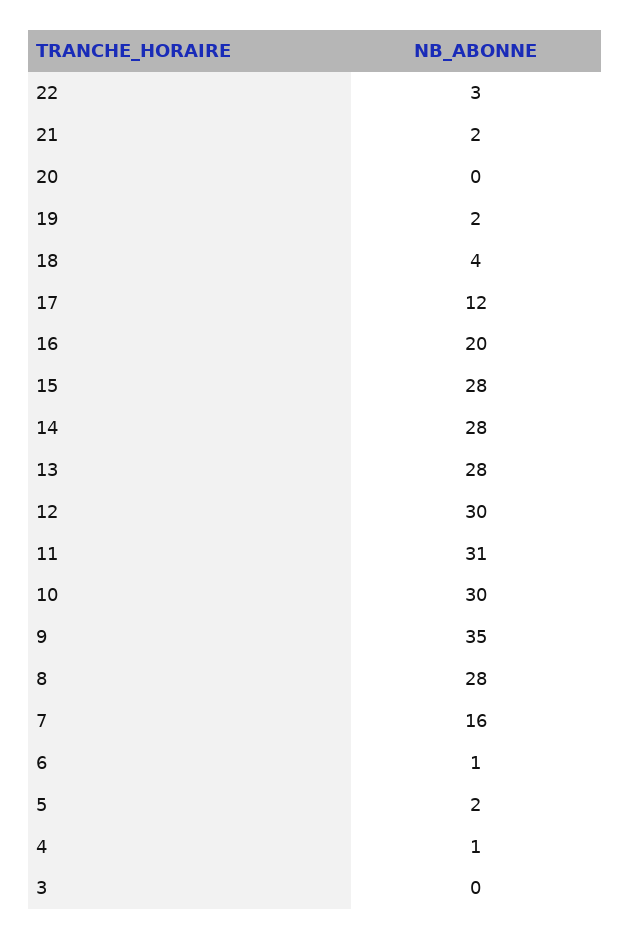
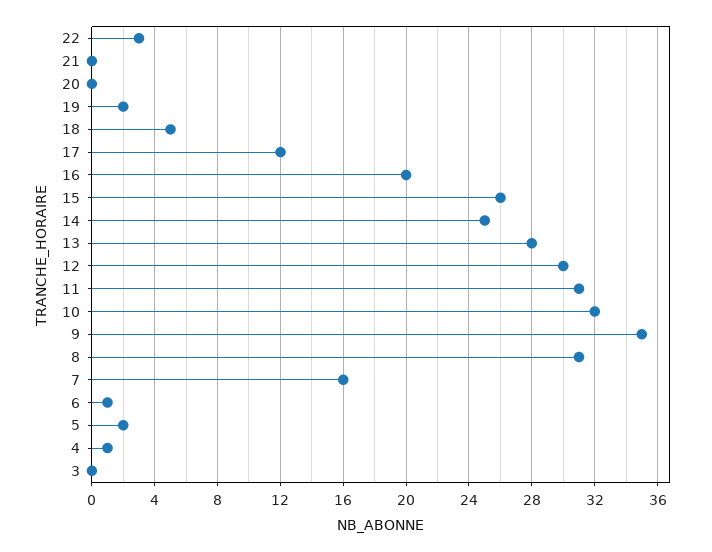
  {
    "22": 3,
-   "21": 2,
+   "21": 0,
    "20": 0,
    "19": 2,
-   "18": 4,
+   "18": 5,
    "17": 12,
    "16": 20,
-   "15": 28,
+   "15": 26,
-   "14": 28,
+   "14": 25,
    "13": 28,
    "12": 30,
    "11": 31,
-   "10": 30,
+   "10": 32,
    "9": 35,
-   "8": 28,
+   "8": 31,
    "7": 16,
    "6": 1,
    "5": 2,
    "4": 1,
    "3": 0
  }

